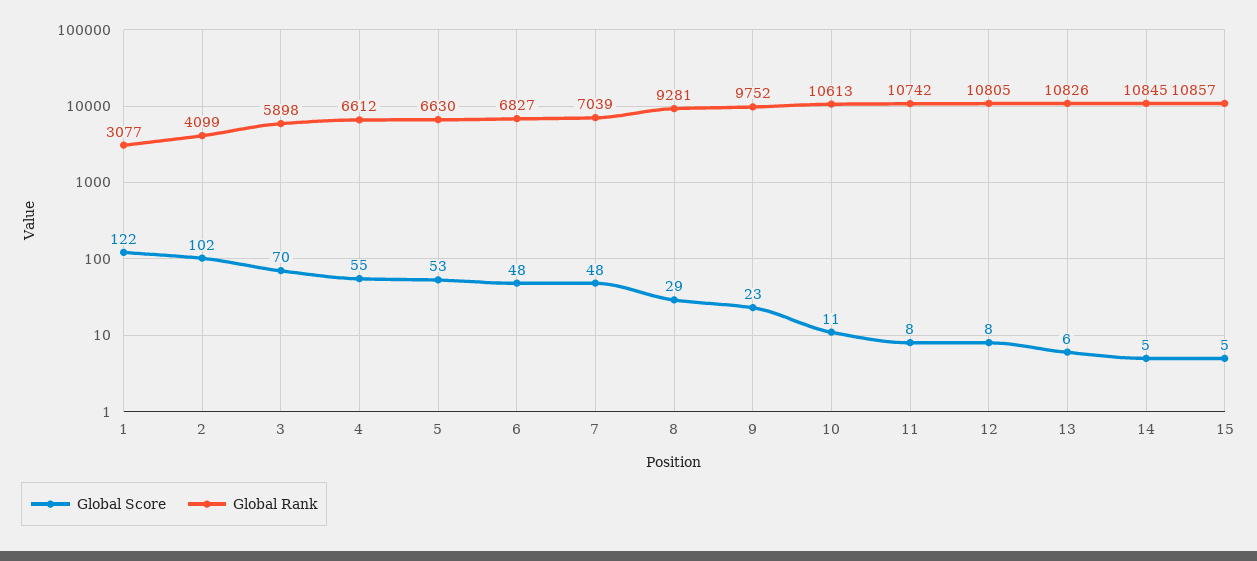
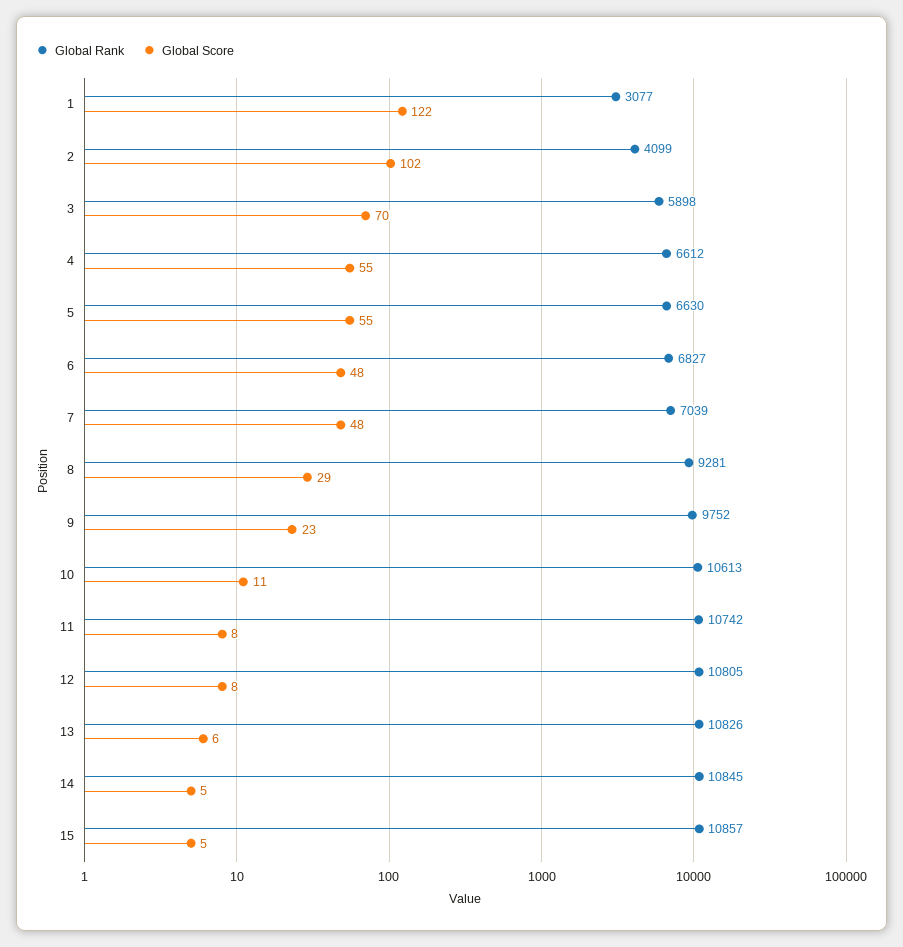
  {
    "Global Score": {
      "1": 122,
      "2": 102,
      "3": 70,
      "4": 55,
-     "5": 53,
+     "5": 55,
      "6": 48,
      "7": 48,
      "8": 29,
      "9": 23,
      "10": 11,
      "11": 8,
      "12": 8,
      "13": 6,
      "14": 5,
      "15": 5
    },
    "Global Rank": {
      "1": 3077,
      "2": 4099,
      "3": 5898,
      "4": 6612,
      "5": 6630,
      "6": 6827,
      "7": 7039,
      "8": 9281,
      "9": 9752,
      "10": 10613,
      "11": 10742,
      "12": 10805,
      "13": 10826,
      "14": 10845,
      "15": 10857
    }
  }

